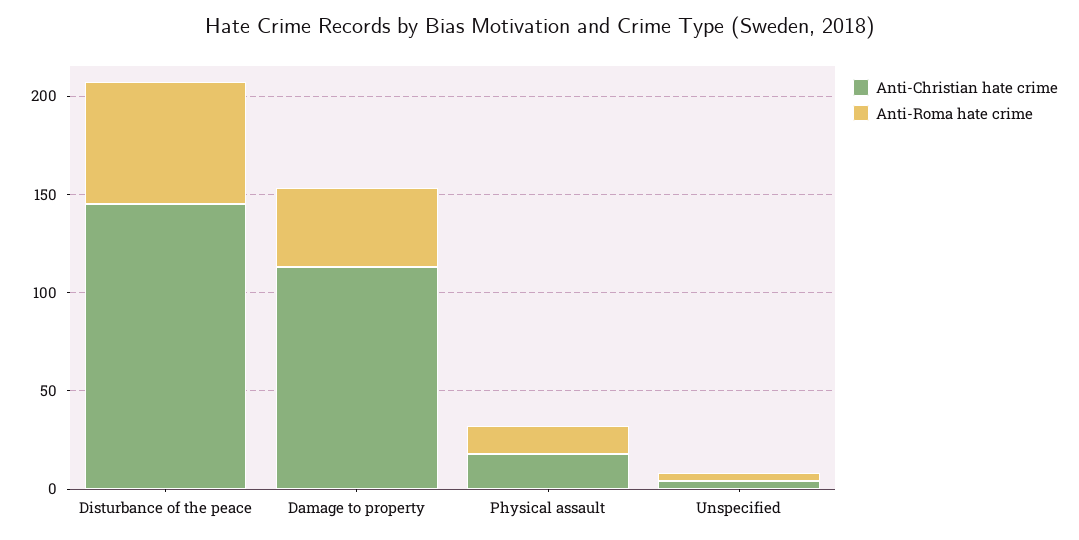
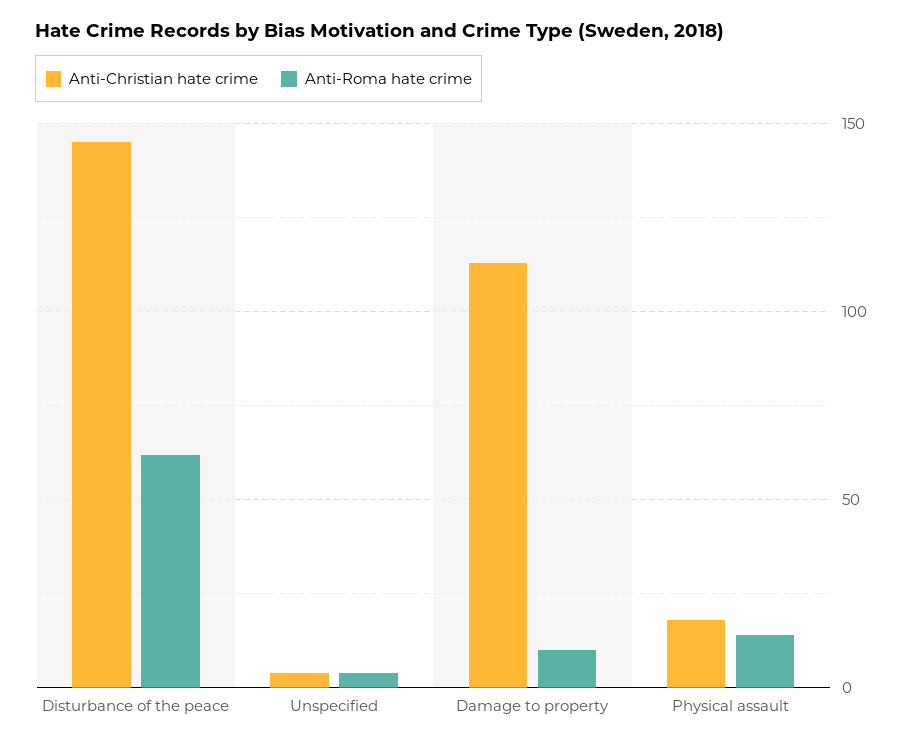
  {
    "Anti-Christian hate crime": {
      "Disturbance of the peace": 145,
      "Damage to property": 115,
      "Physical assault": 20,
      "Unspecified": 5
    },
    "Anti-Roma hate crime": {
      "Disturbance of the peace": 60,
-     "Damage to property": 40,
+     "Damage to property": 10,
      "Physical assault": 15,
      "Unspecified": 5
    }
  }

